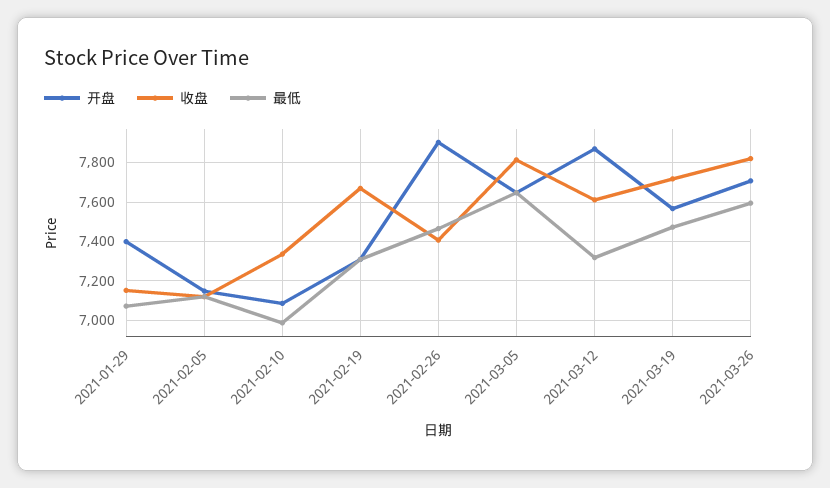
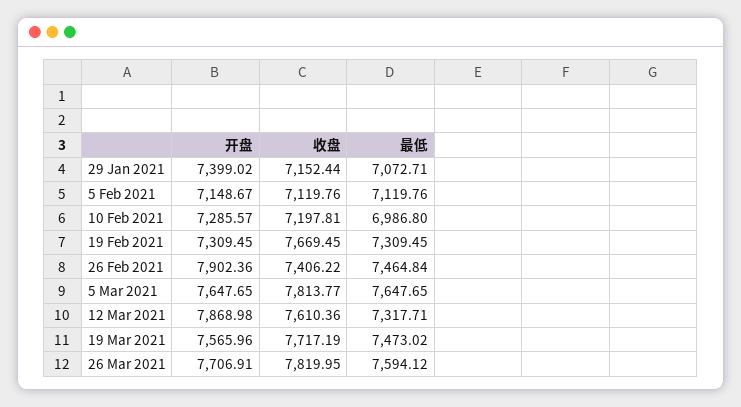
  {
    "开盘": {
      "2021-01-29": 7399.02,
      "2021-02-05": 7148.67,
-     "2021-02-10": 7100,
+     "2021-02-10": 7285.57,
      "2021-02-19": 7309.45,
      "2021-02-26": 7902.36,
      "2021-03-05": 7647.65,
      "2021-03-12": 7868.98,
      "2021-03-19": 7565.96,
      "2021-03-26": 7706.91
    },
    "收盘": {
      "2021-01-29": 7152.44,
      "2021-02-05": 7119.76,
-     "2021-02-10": 7350,
+     "2021-02-10": 7197.81,
      "2021-02-19": 7669.45,
      "2021-02-26": 7406.22,
      "2021-03-05": 7813.77,
      "2021-03-12": 7610.36,
      "2021-03-19": 7717.19,
      "2021-03-26": 7819.95
    },
    "最低": {
      "2021-01-29": 7072.71,
      "2021-02-05": 7119.76,
      "2021-02-10": 6986.8,
      "2021-02-19": 7309.45,
      "2021-02-26": 7464.84,
      "2021-03-05": 7647.65,
      "2021-03-12": 7317.71,
      "2021-03-19": 7473.02,
      "2021-03-26": 7594.12
    }
  }

